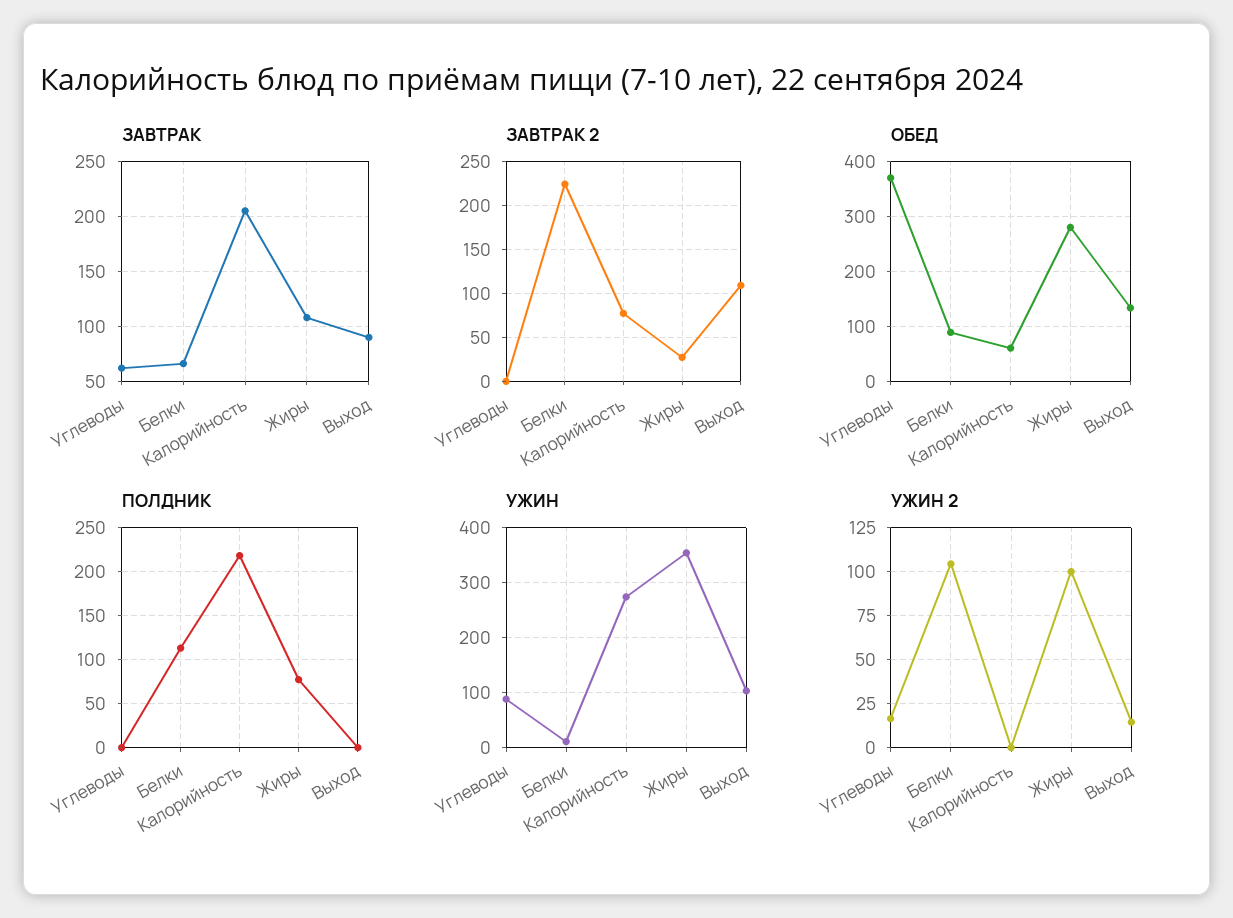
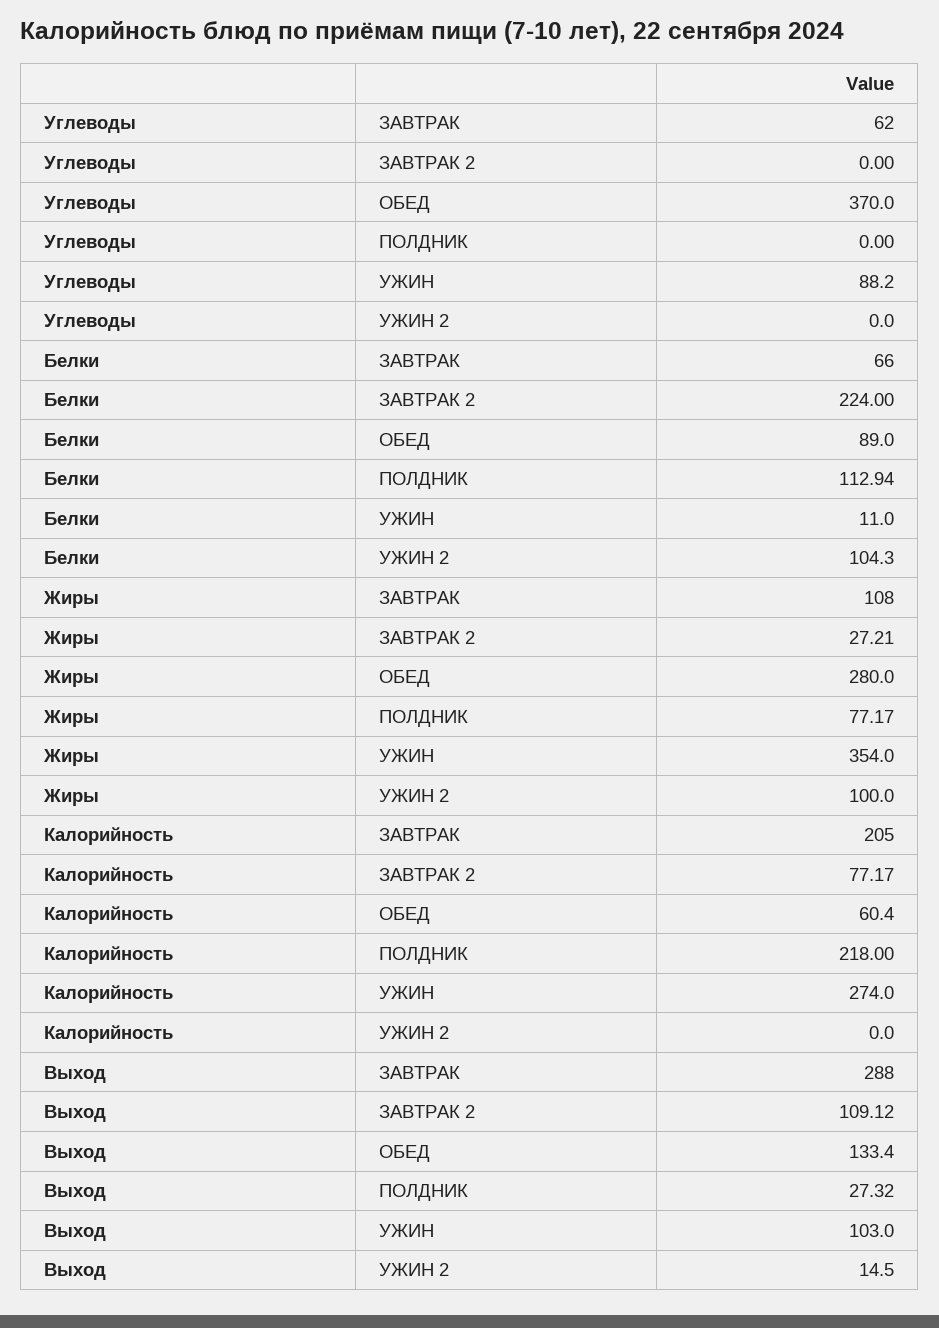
  {
    "ЗАВТРАК": {
      "Углеводы": 62,
      "Белки": 66,
      "Калорийность": 205,
      "Жиры": 108,
-     "Выход": 90
+     "Выход": 288
    },
    "ЗАВТРАК 2": {
      "Углеводы": 0,
      "Белки": 224,
      "Калорийность": 77.17,
      "Жиры": 27.21,
      "Выход": 109.12
    },
    "ОБЕД": {
      "Углеводы": 370,
      "Белки": 89,
      "Калорийность": 60.4,
      "Жиры": 280,
      "Выход": 133.4
    },
    "ПОЛДНИК": {
      "Углеводы": 0,
      "Белки": 112.94,
      "Калорийность": 218,
      "Жиры": 77.17,
-     "Выход": 0
+     "Выход": 27.32
    },
    "УЖИН": {
      "Углеводы": 88.2,
      "Белки": 11,
      "Калорийность": 274,
      "Жиры": 354,
      "Выход": 103
    },
    "УЖИН 2": {
-     "Углеводы": 15,
+     "Углеводы": 0,
      "Белки": 104.3,
      "Калорийность": 0,
      "Жиры": 100,
      "Выход": 14.5
    }
  }

